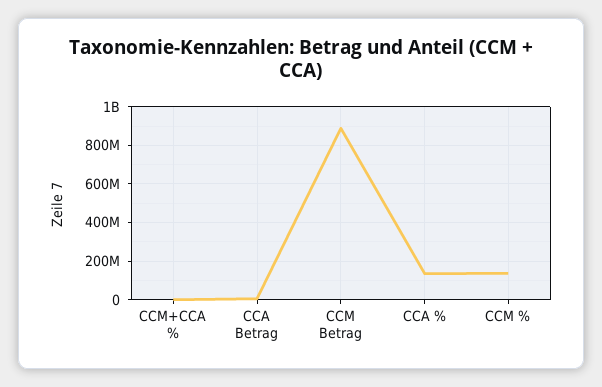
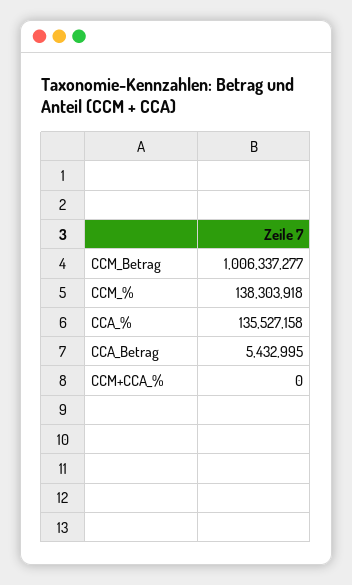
  {
    "CCM+CCA %": 0,
    "CCA Betrag": 5432995,
-   "CCM Betrag": 900000000,
+   "CCM Betrag": 1006337277,
    "CCA %": 135527158,
    "CCM %": 138303918
  }

